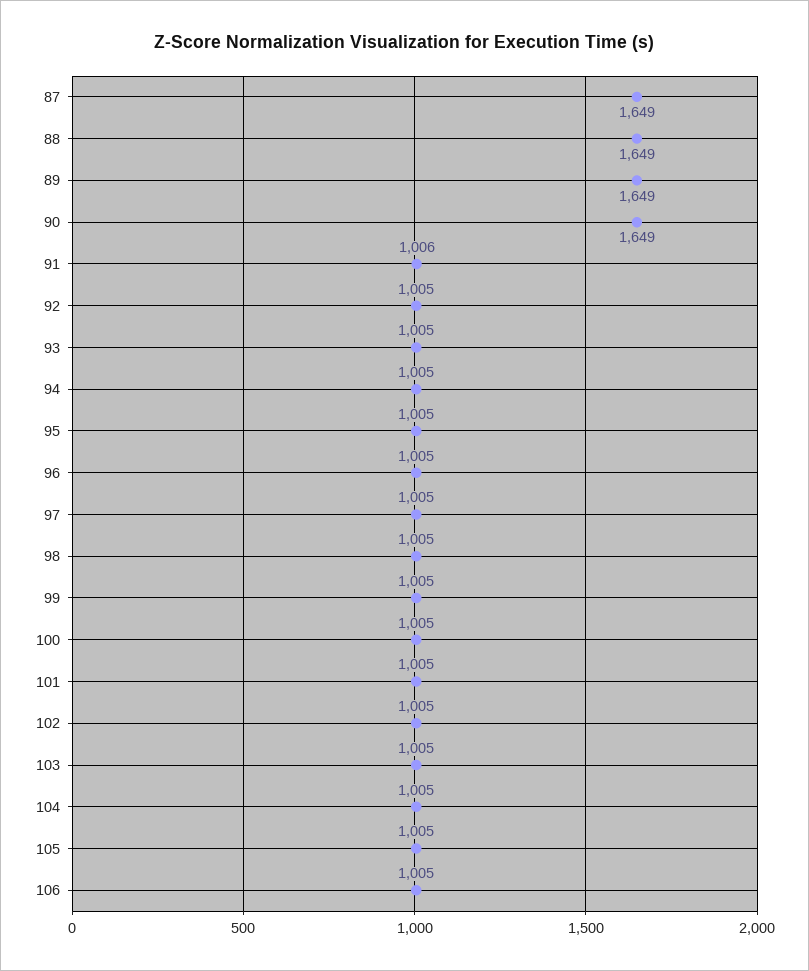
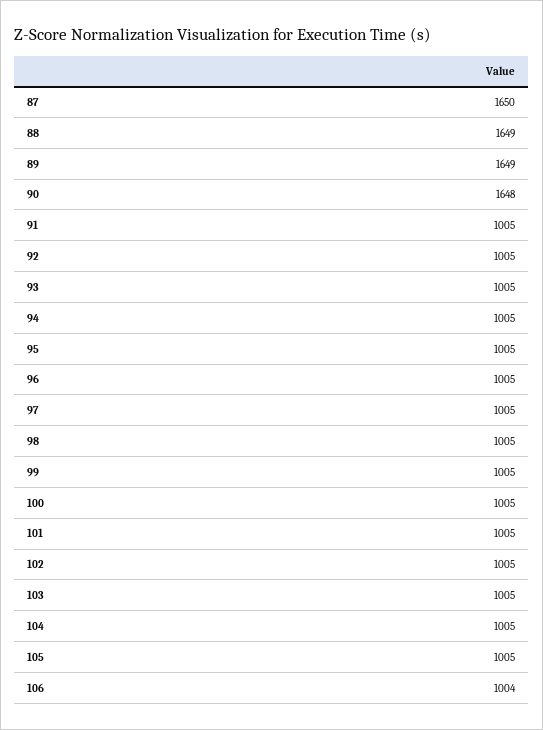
  {
-   "87": 1649,
+   "87": 1650,
    "88": 1649,
    "89": 1649,
-   "90": 1649,
+   "90": 1648,
-   "91": 1006,
+   "91": 1005,
    "92": 1005,
    "93": 1005,
    "94": 1005,
    "95": 1005,
    "96": 1005,
    "97": 1005,
    "98": 1005,
    "99": 1005,
    "100": 1005,
    "101": 1005,
    "102": 1005,
    "103": 1005,
    "104": 1005,
    "105": 1005,
-   "106": 1005
+   "106": 1004
  }

